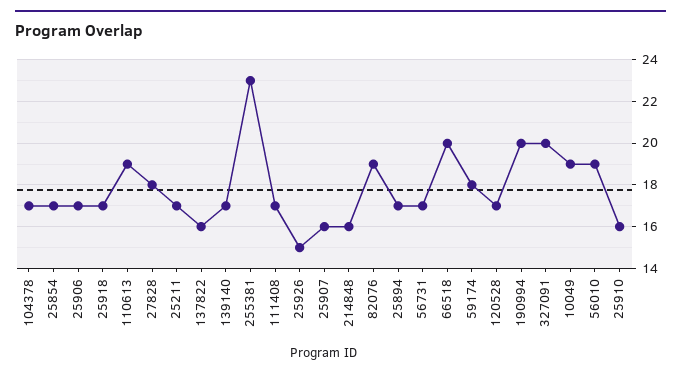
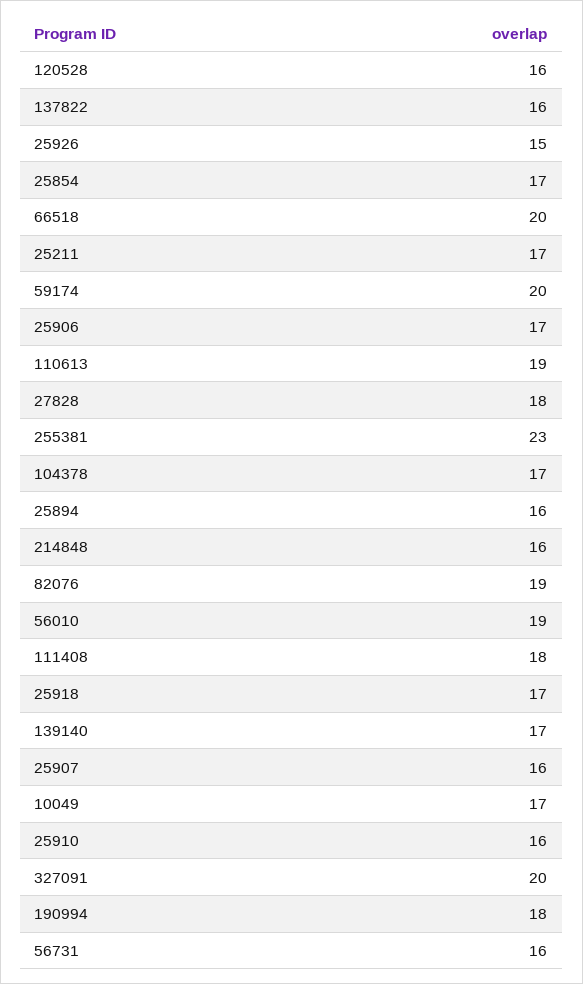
  {
    "104378": 17,
    "25854": 17,
    "25906": 17,
    "25918": 17,
    "110613": 19,
    "27828": 18,
    "25211": 17,
    "137822": 16,
    "139140": 17,
    "255381": 23,
-   "111408": 17,
+   "111408": 18,
    "25926": 15,
    "25907": 16,
    "214848": 16,
    "82076": 19,
-   "25894": 17,
+   "25894": 16,
-   "56731": 17,
+   "56731": 16,
    "66518": 20,
-   "59174": 18,
+   "59174": 20,
-   "120528": 17,
+   "120528": 16,
-   "190994": 20,
+   "190994": 18,
    "327091": 20,
-   "10049": 19,
+   "10049": 17,
    "56010": 19,
    "25910": 16
  }

